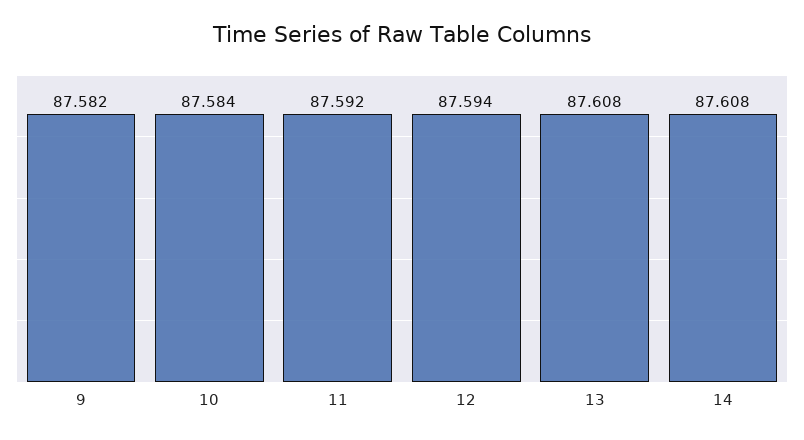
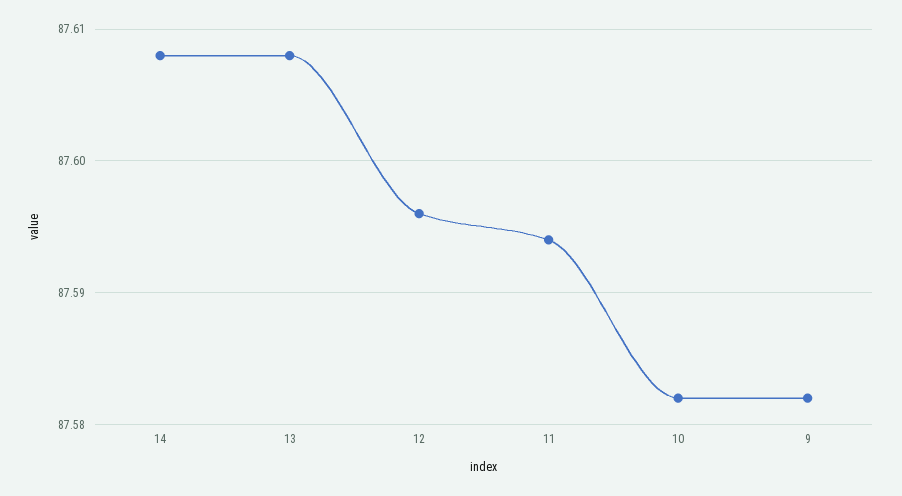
  {
    "9": 87.582,
-   "10": 87.584,
+   "10": 87.582,
-   "11": 87.592,
+   "11": 87.594,
-   "12": 87.594,
+   "12": 87.596,
    "13": 87.608,
    "14": 87.608
  }

